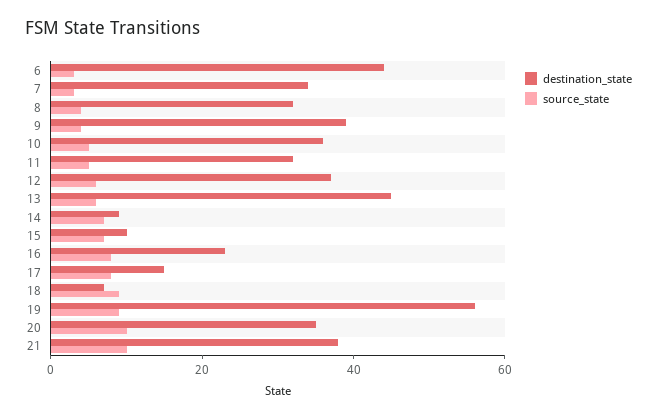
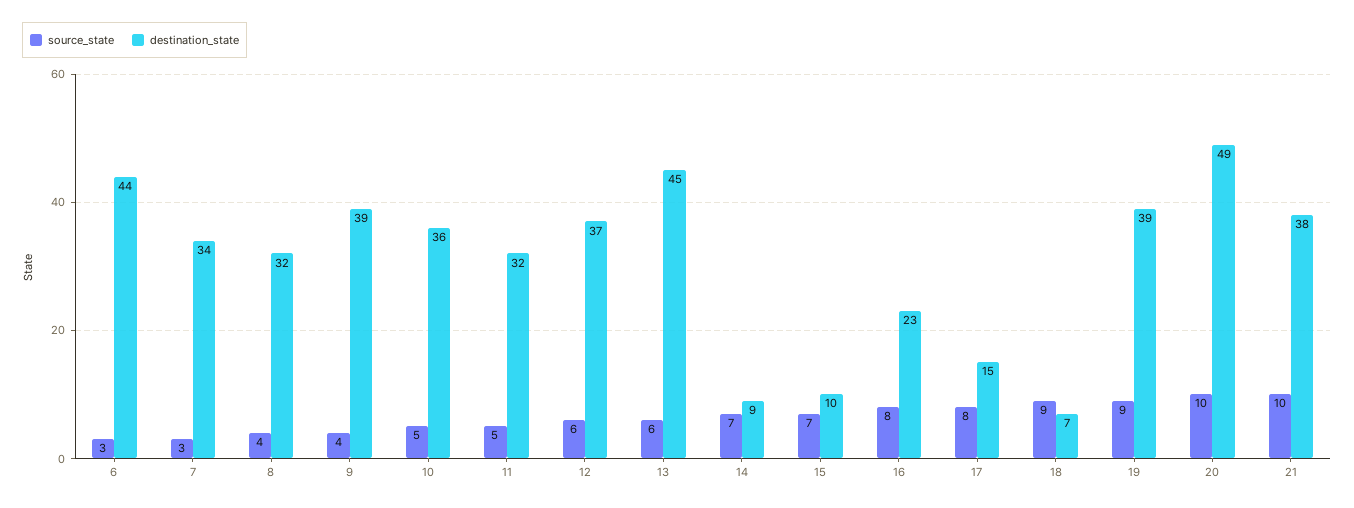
  {
    "destination_state": {
      "6": 44,
      "7": 34,
      "8": 32,
      "9": 39,
      "10": 36,
      "11": 32,
      "12": 37,
      "13": 45,
      "14": 9,
      "15": 10,
      "16": 23,
      "17": 15,
      "18": 7,
-     "19": 55,
+     "19": 39,
-     "20": 35,
+     "20": 49,
      "21": 38
    },
    "source_state": {
      "6": 3,
      "7": 3,
      "8": 4,
      "9": 4,
      "10": 5,
      "11": 5,
      "12": 6,
      "13": 6,
      "14": 7,
      "15": 7,
      "16": 8,
      "17": 8,
      "18": 9,
      "19": 9,
      "20": 10,
      "21": 10
    }
  }

